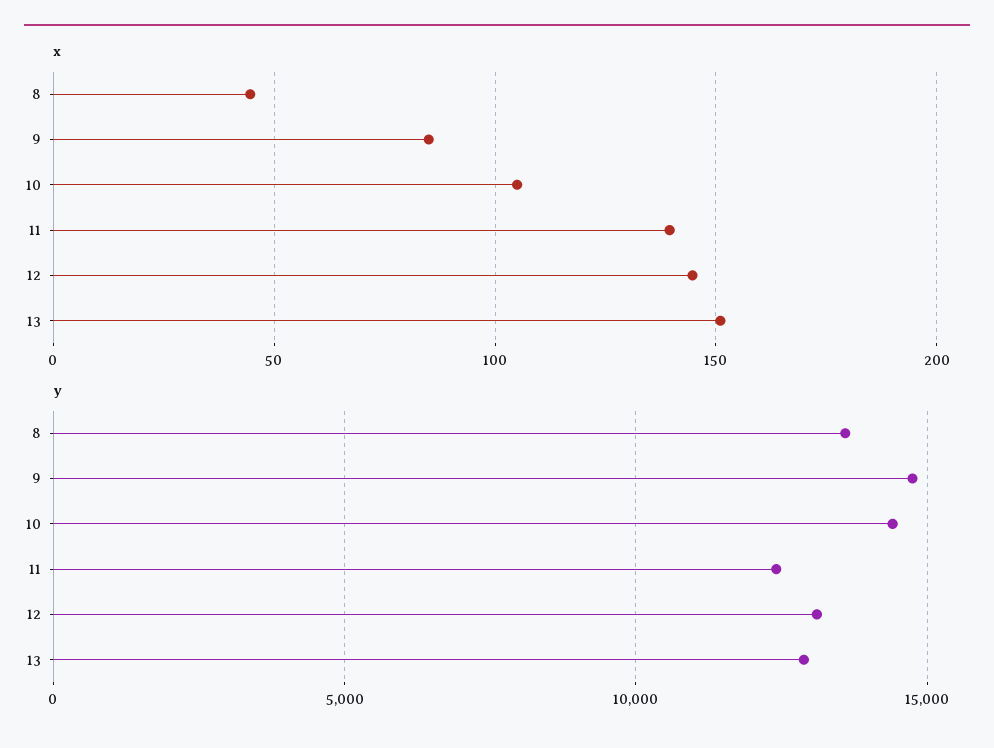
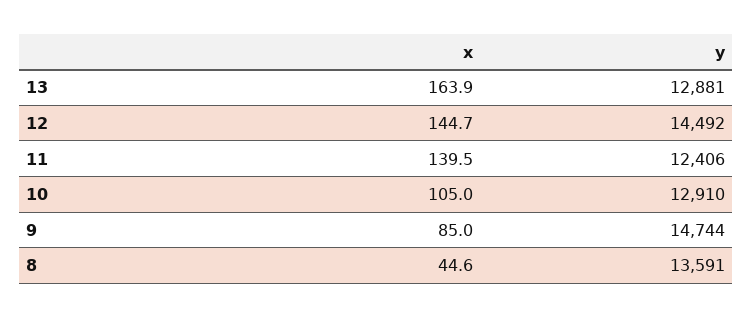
  {
    "x": {
      "8": 44.6,
      "9": 85,
      "10": 105,
      "11": 139.5,
      "12": 144.7,
-     "13": 150
+     "13": 163.9
    },
    "y": {
      "8": 13591,
      "9": 14744,
-     "10": 14500,
+     "10": 12910,
      "11": 12406,
-     "12": 13000,
+     "12": 14492,
      "13": 12881
    }
  }

